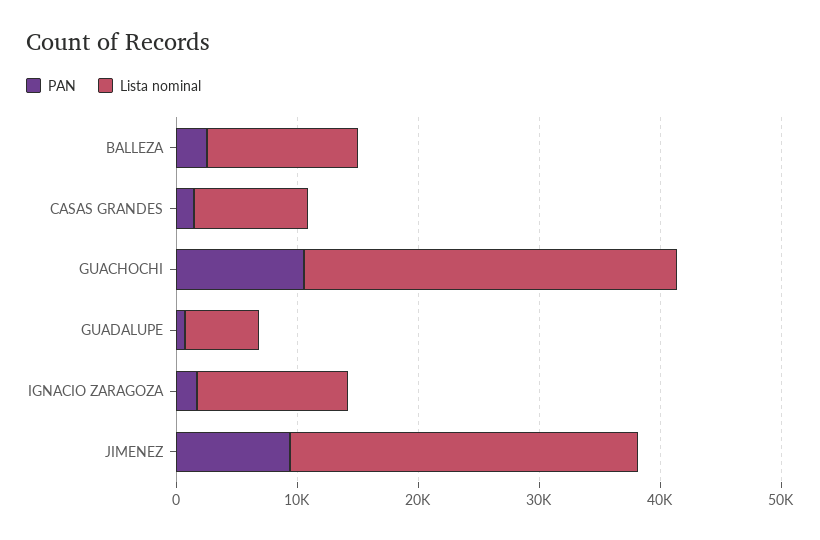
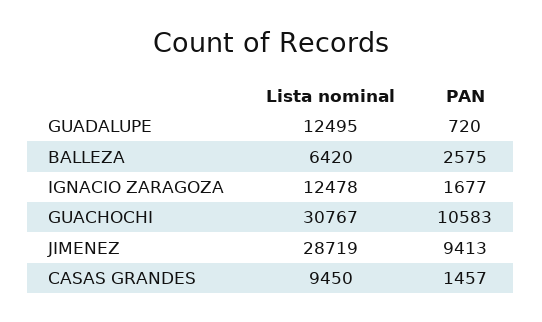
  {
    "PAN": {
      "BALLEZA": 2575,
      "CASAS GRANDES": 1457,
      "GUACHOCHI": 10583,
      "GUADALUPE": 720,
      "IGNACIO ZARAGOZA": 1677,
      "JIMENEZ": 9413
    },
    "Lista nominal": {
-     "BALLEZA": 12000,
+     "BALLEZA": 6420,
      "CASAS GRANDES": 9450,
      "GUACHOCHI": 30767,
-     "GUADALUPE": 6000,
+     "GUADALUPE": 12495,
      "IGNACIO ZARAGOZA": 12478,
      "JIMENEZ": 28719
    }
  }

